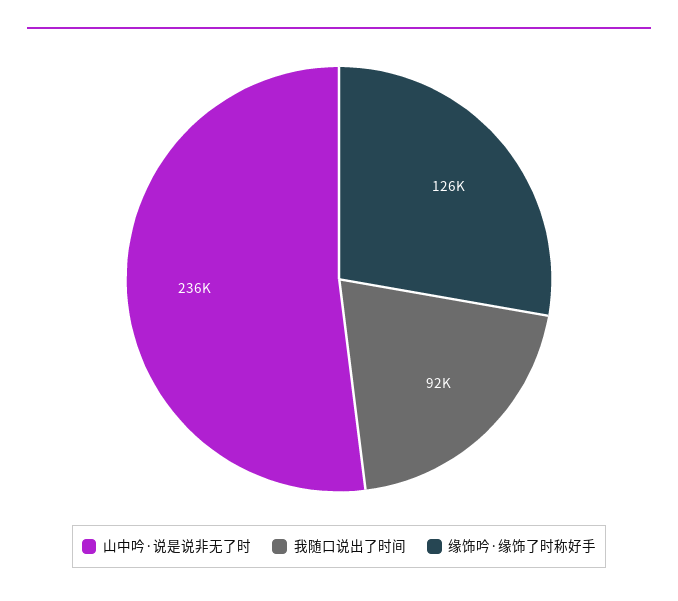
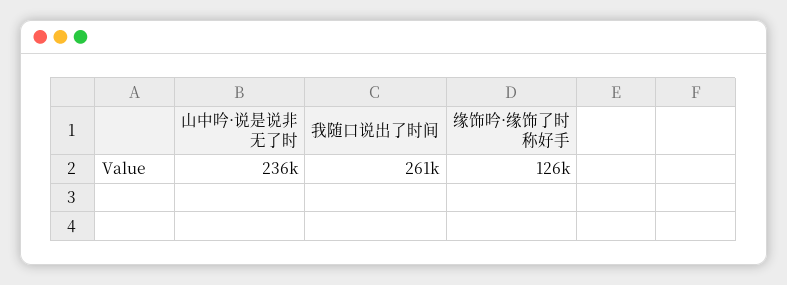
  {
    "山中吟·说是说非无了时": 236000,
-   "我随口说出了时间": 92000,
+   "我随口说出了时间": 261000,
    "缘饰吟·缘饰了时称好手": 126000
  }

